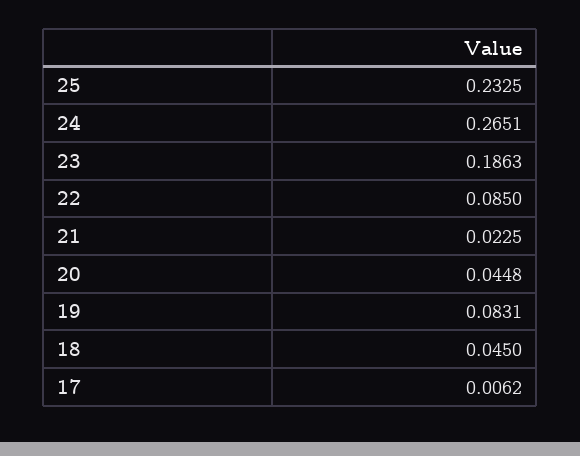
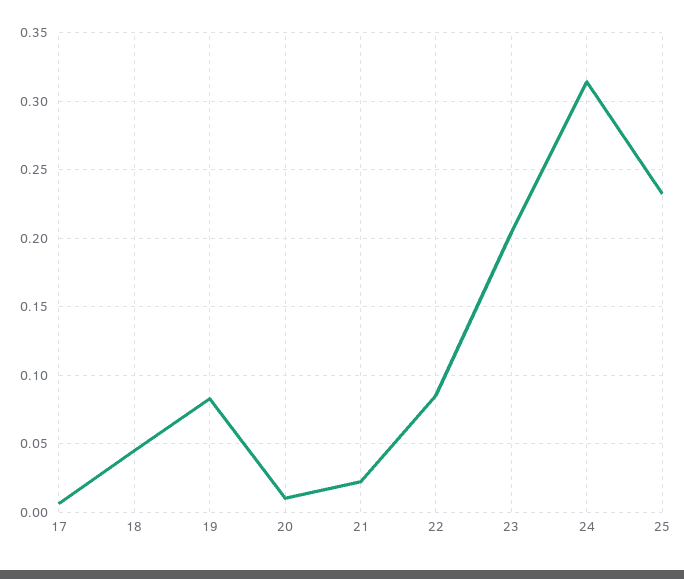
  {
    "25": 0.2325,
-   "24": 0.2651,
+   "24": 0.315,
-   "23": 0.1863,
+   "23": 0.205,
    "22": 0.085,
    "21": 0.0225,
-   "20": 0.0448,
+   "20": 0.01,
    "19": 0.0831,
    "18": 0.045,
    "17": 0.0062
  }

